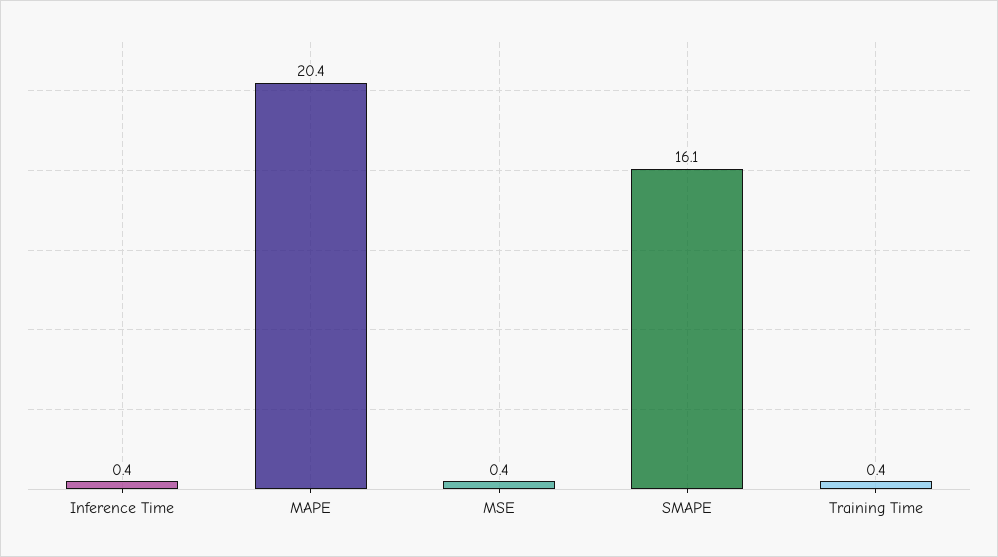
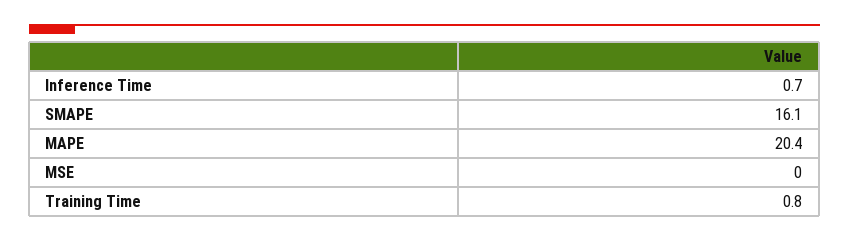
  {
-   "Inference Time": 0.4,
+   "Inference Time": 0.7,
    "MAPE": 20.4,
-   "MSE": 0.4,
+   "MSE": 0,
    "SMAPE": 16.1,
-   "Training Time": 0.4
+   "Training Time": 0.8
  }

